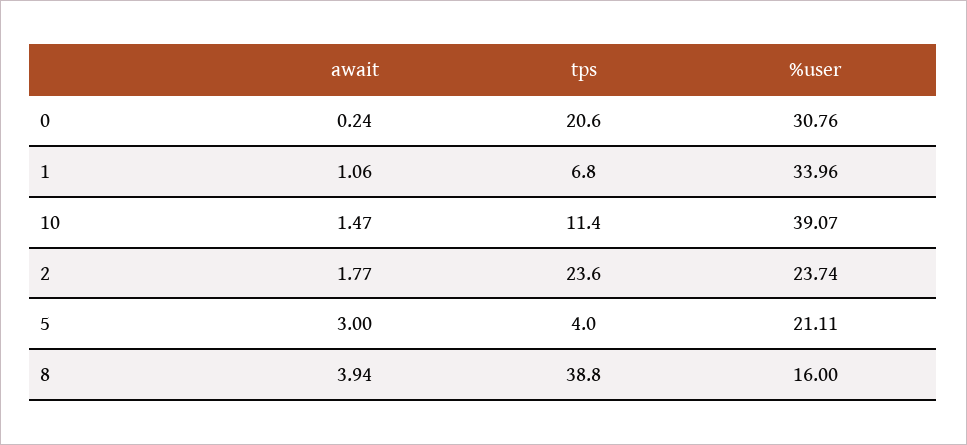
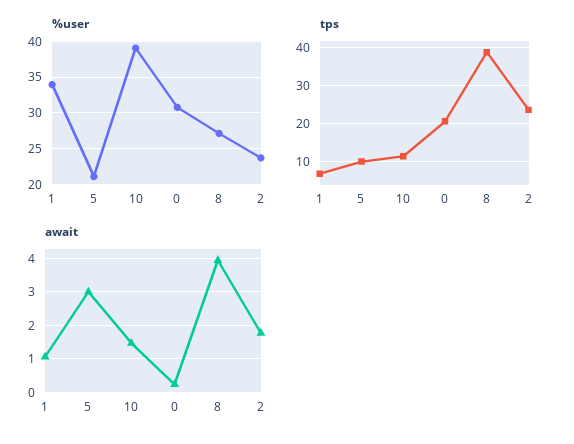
  {
    "await": {
      "0": 0.24,
      "1": 1.06,
      "10": 1.47,
      "2": 1.77,
      "5": 3,
      "8": 3.94
    },
    "tps": {
      "0": 20.6,
      "1": 6.8,
      "10": 11.4,
      "2": 23.6,
-     "5": 4,
+     "5": 10,
      "8": 38.8
    },
    "%user": {
      "0": 30.76,
      "1": 33.96,
      "10": 39.07,
      "2": 23.74,
      "5": 21.11,
-     "8": 16
+     "8": 27
    }
  }

